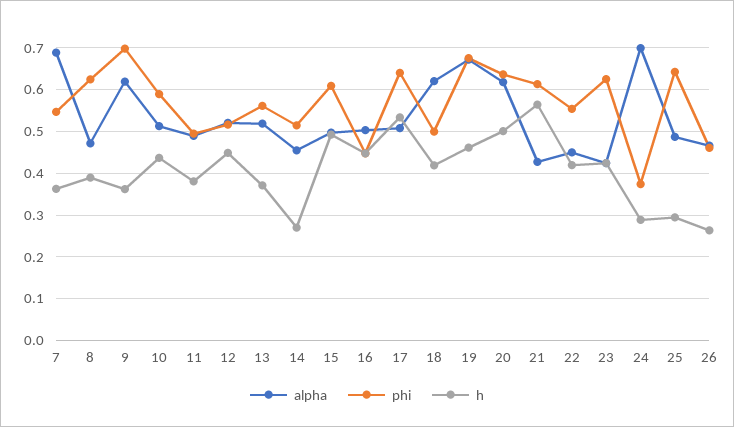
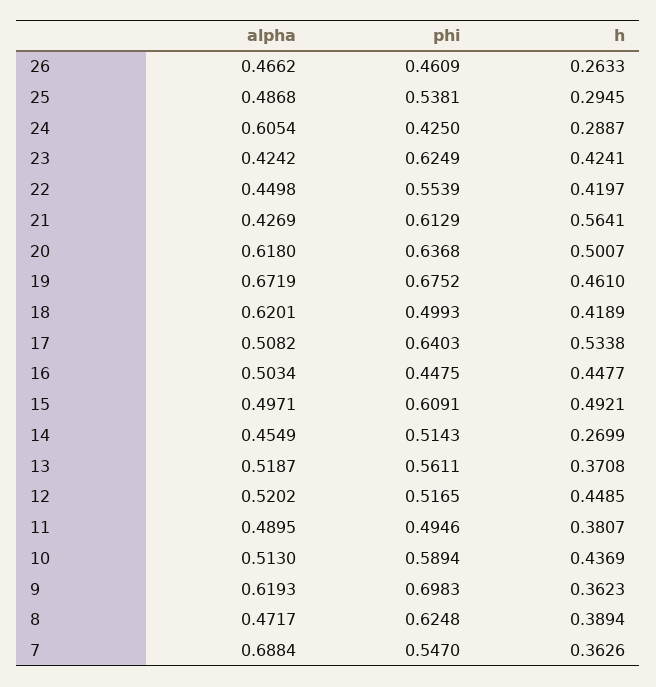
  {
    "alpha": {
      "7": 0.6884,
      "8": 0.4717,
      "9": 0.6193,
      "10": 0.513,
      "11": 0.4895,
      "12": 0.5202,
      "13": 0.5187,
      "14": 0.4549,
      "15": 0.4971,
      "16": 0.5034,
      "17": 0.5082,
      "18": 0.6201,
      "19": 0.6719,
      "20": 0.618,
      "21": 0.4269,
      "22": 0.4498,
      "23": 0.4242,
-     "24": 0.7,
+     "24": 0.6054,
      "25": 0.4868,
      "26": 0.4662
    },
    "phi": {
      "7": 0.547,
      "8": 0.6248,
      "9": 0.6983,
      "10": 0.5894,
      "11": 0.4946,
      "12": 0.5165,
      "13": 0.5611,
      "14": 0.5143,
      "15": 0.6091,
      "16": 0.4475,
      "17": 0.6403,
      "18": 0.4993,
      "19": 0.6752,
      "20": 0.6368,
      "21": 0.6129,
      "22": 0.5539,
      "23": 0.6249,
-     "24": 0.38,
+     "24": 0.425,
-     "25": 0.64,
+     "25": 0.5381,
      "26": 0.4609
    },
    "h": {
      "7": 0.3626,
      "8": 0.3894,
      "9": 0.3623,
      "10": 0.4369,
      "11": 0.3807,
      "12": 0.4485,
      "13": 0.3708,
      "14": 0.2699,
      "15": 0.4921,
      "16": 0.4477,
      "17": 0.5338,
      "18": 0.4189,
      "19": 0.461,
      "20": 0.5007,
      "21": 0.5641,
      "22": 0.4197,
      "23": 0.4241,
      "24": 0.2887,
      "25": 0.2945,
      "26": 0.2633
    }
  }

